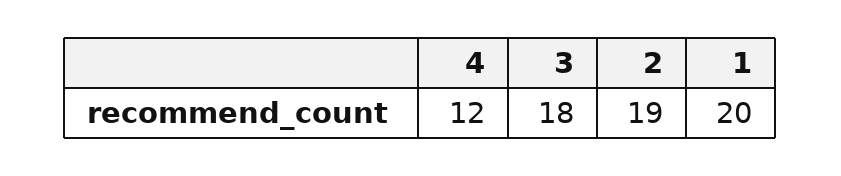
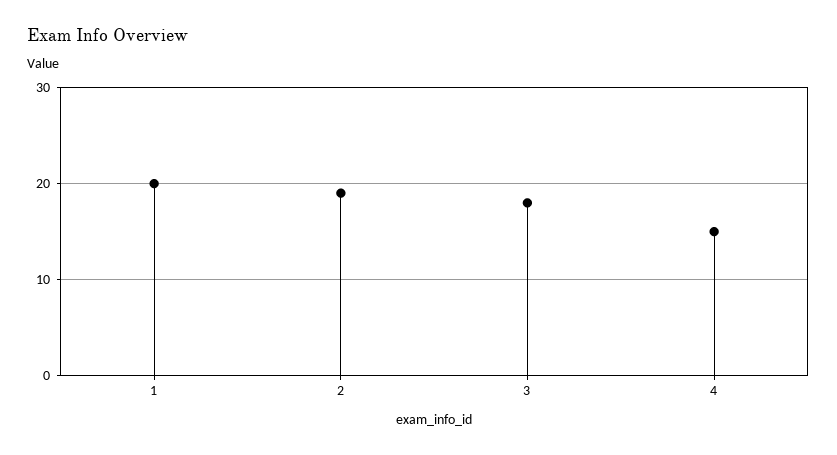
  {
-   "4": 12,
+   "4": 15,
    "3": 18,
    "2": 19,
    "1": 20
  }

